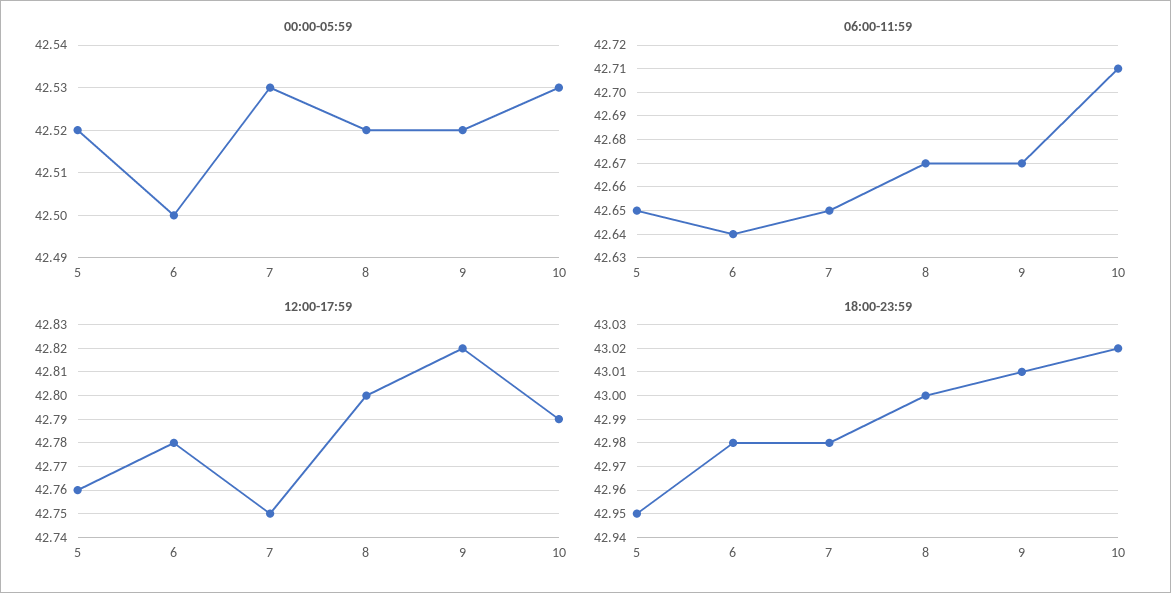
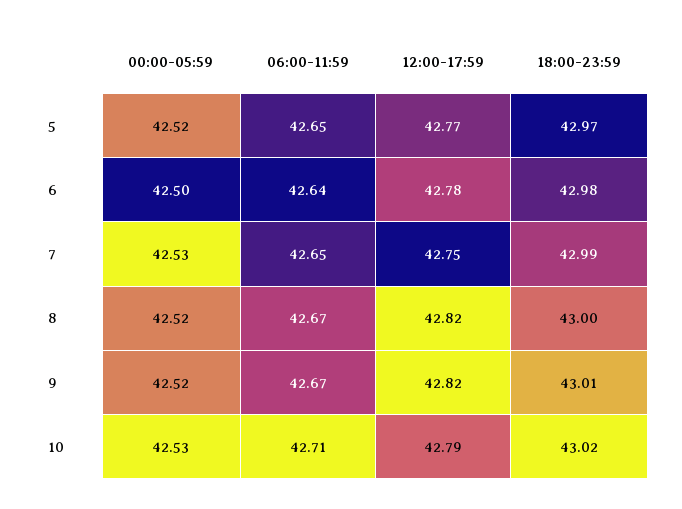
  {
    "00:00-05:59": {
      "5": 42.52,
      "6": 42.5,
      "7": 42.53,
      "8": 42.52,
      "9": 42.52,
      "10": 42.53
    },
    "06:00-11:59": {
      "5": 42.65,
      "6": 42.64,
      "7": 42.65,
      "8": 42.67,
      "9": 42.67,
      "10": 42.71
    },
    "12:00-17:59": {
-     "5": 42.76,
+     "5": 42.77,
      "6": 42.78,
      "7": 42.75,
-     "8": 42.8,
+     "8": 42.82,
      "9": 42.82,
      "10": 42.79
    },
    "18:00-23:59": {
-     "5": 42.95,
+     "5": 42.97,
      "6": 42.98,
-     "7": 42.98,
+     "7": 42.99,
      "8": 43,
      "9": 43.01,
      "10": 43.02
    }
  }

